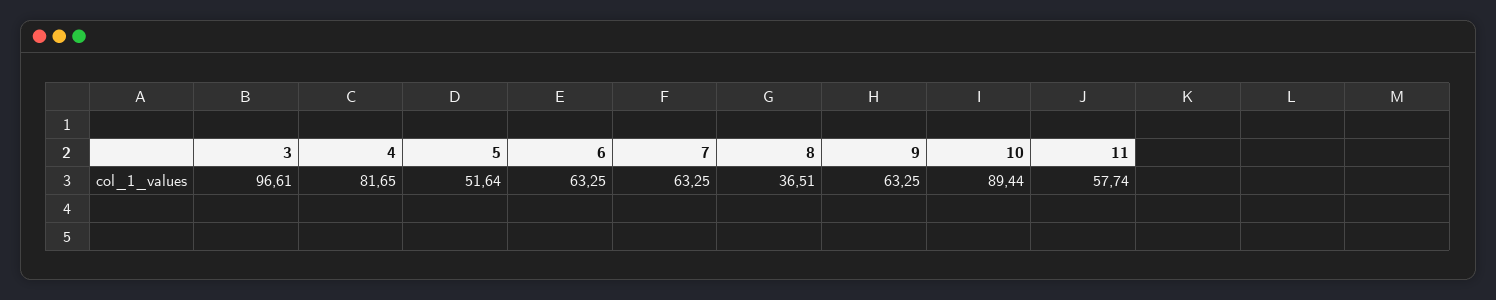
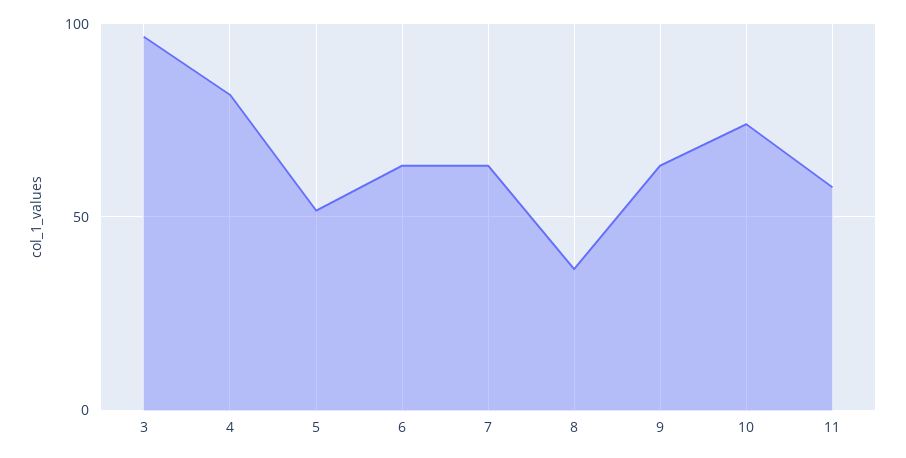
  {
    "3": 96.61,
    "4": 81.65,
    "5": 51.64,
    "6": 63.25,
    "7": 63.25,
    "8": 36.51,
    "9": 63.25,
-   "10": 89.44,
+   "10": 75,
    "11": 57.74
  }

